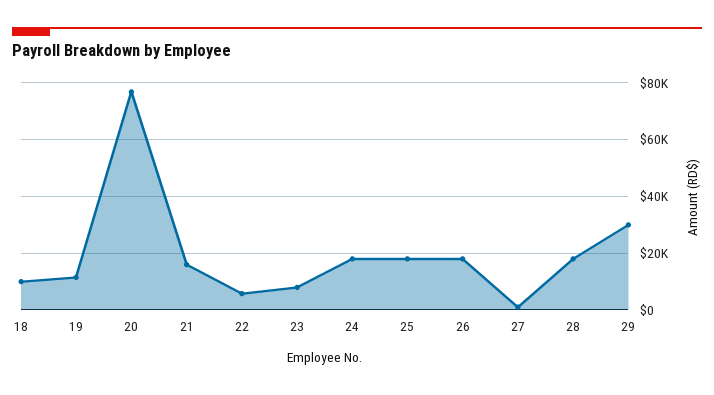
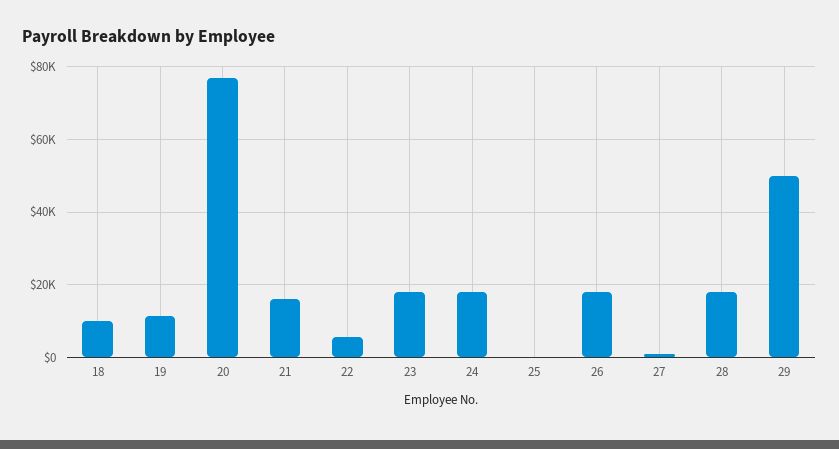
  {
    "18": 10000,
    "19": 12000,
    "20": 76000,
    "21": 16000,
    "22": 6000,
-   "23": 7500,
+   "23": 18000,
    "24": 18000,
-   "25": 17500,
+   "25": 0,
    "26": 18000,
    "27": 0,
    "28": 18000,
-   "29": 30000
+   "29": 50000
  }

